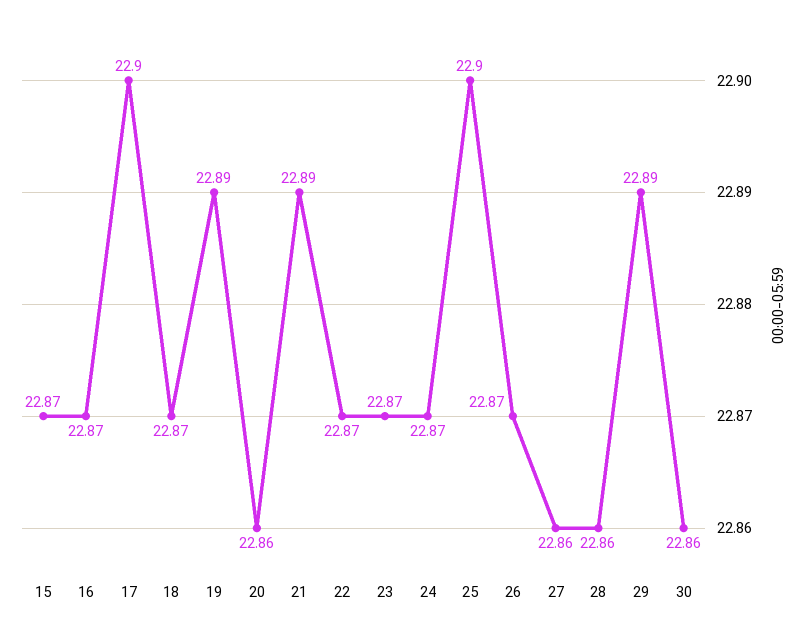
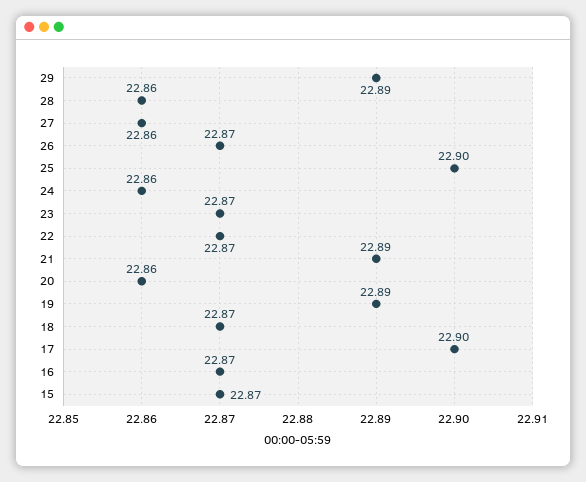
  {
    "15": 22.87,
    "16": 22.87,
    "17": 22.9,
    "18": 22.87,
    "19": 22.89,
    "20": 22.86,
    "21": 22.89,
    "22": 22.87,
    "23": 22.87,
-   "24": 22.87,
+   "24": 22.86,
    "25": 22.9,
    "26": 22.87,
    "27": 22.86,
    "28": 22.86,
-   "29": 22.89,
+   "29": 22.89
-   "30": 22.86
  }

